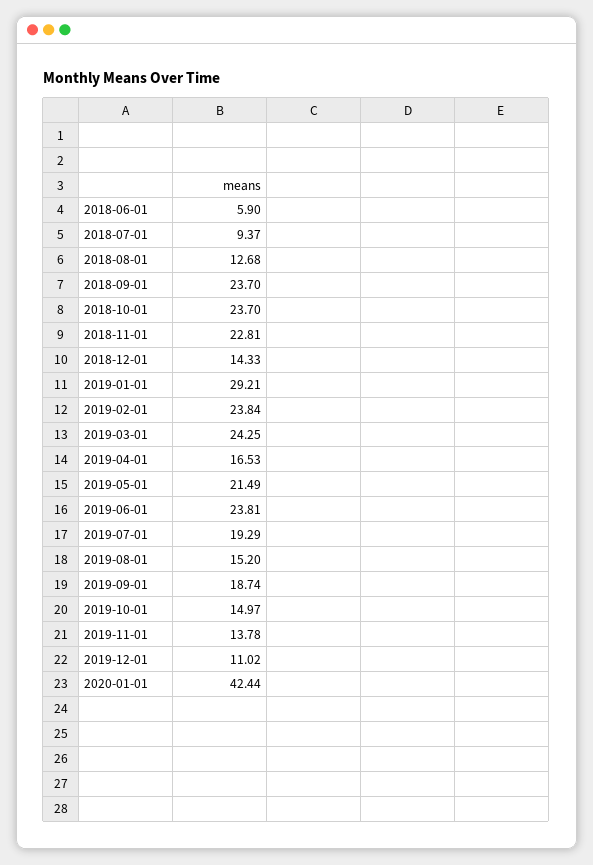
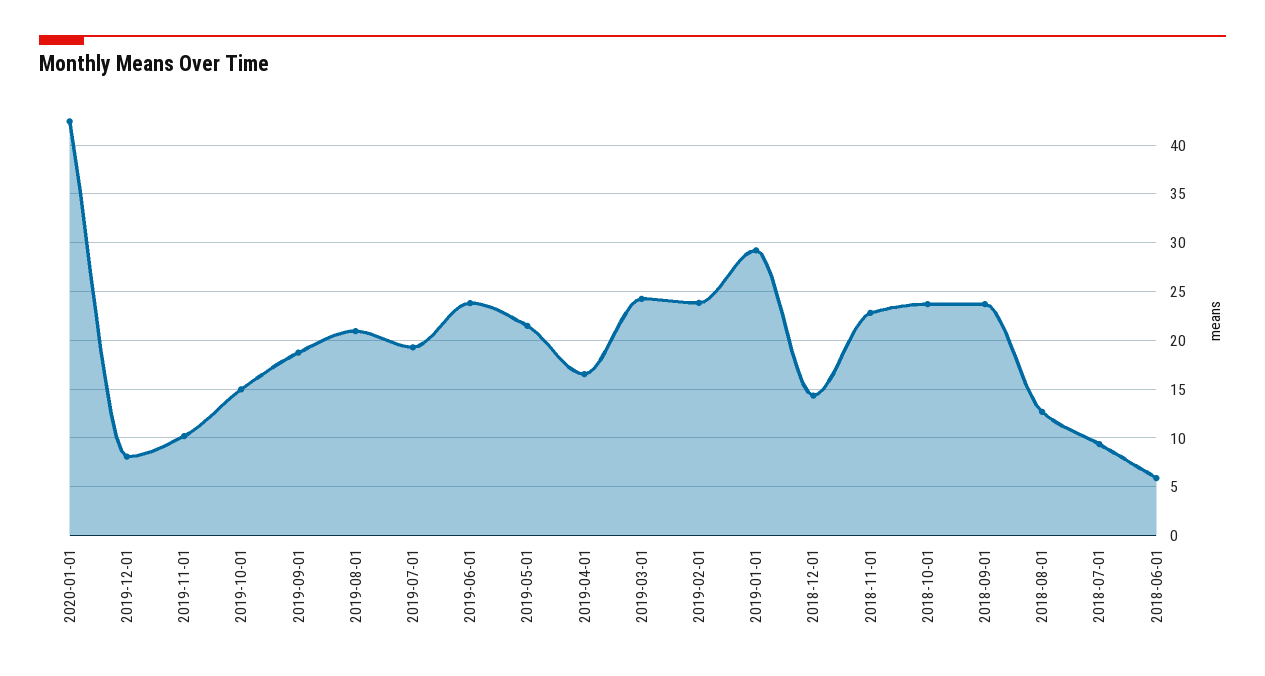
  {
    "2018-06-01": 5.9,
    "2018-07-01": 9.37,
    "2018-08-01": 12.68,
    "2018-09-01": 23.7,
    "2018-10-01": 23.7,
    "2018-11-01": 22.81,
    "2018-12-01": 14.33,
    "2019-01-01": 29.21,
    "2019-02-01": 23.84,
    "2019-03-01": 24.25,
    "2019-04-01": 16.53,
    "2019-05-01": 21.49,
    "2019-06-01": 23.81,
    "2019-07-01": 19.29,
-   "2019-08-01": 15.2,
+   "2019-08-01": 21,
    "2019-09-01": 18.74,
    "2019-10-01": 14.97,
-   "2019-11-01": 13.78,
+   "2019-11-01": 10,
-   "2019-12-01": 11.02,
+   "2019-12-01": 8,
    "2020-01-01": 42.44
  }

